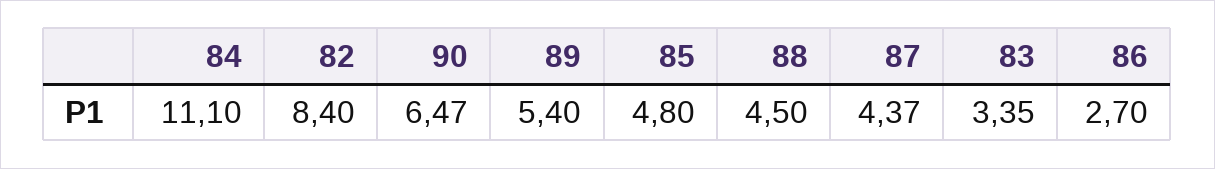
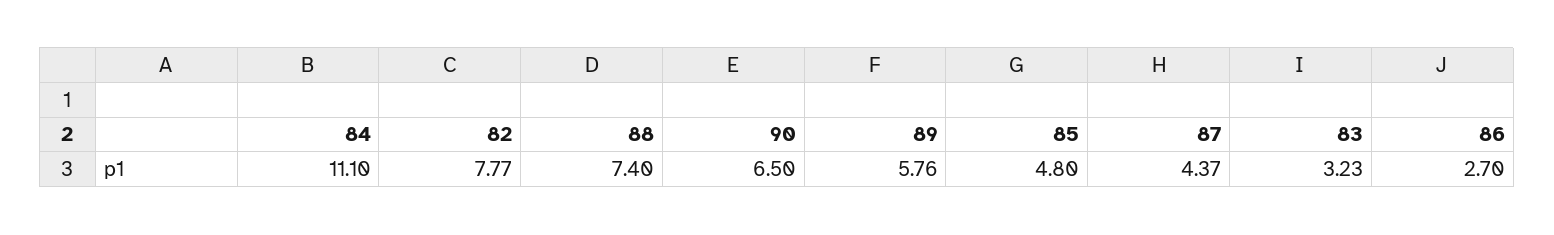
  {
    "84": 11.1,
-   "82": 8.4,
+   "82": 7.77,
-   "90": 6.47,
+   "90": 6.5,
-   "89": 5.4,
+   "89": 5.76,
    "85": 4.8,
-   "88": 4.5,
+   "88": 7.4,
    "87": 4.37,
-   "83": 3.35,
+   "83": 3.23,
    "86": 2.7
  }

